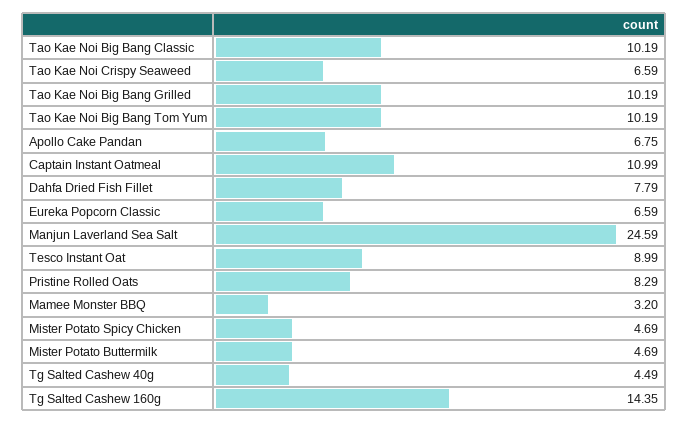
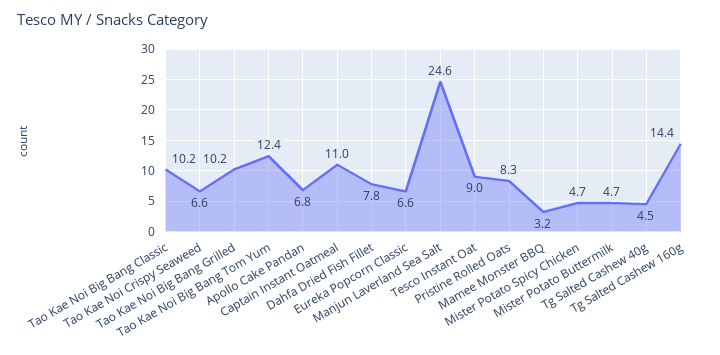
  {
    "Tao Kae Noi Big Bang Classic": 10.19,
    "Tao Kae Noi Crispy Seaweed": 6.59,
    "Tao Kae Noi Big Bang Grilled": 10.19,
-   "Tao Kae Noi Big Bang Tom Yum": 10.19,
+   "Tao Kae Noi Big Bang Tom Yum": 12.4,
    "Apollo Cake Pandan": 6.75,
    "Captain Instant Oatmeal": 10.99,
    "Dahfa Dried Fish Fillet": 7.79,
    "Eureka Popcorn Classic": 6.59,
    "Manjun Laverland Sea Salt": 24.59,
    "Tesco Instant Oat": 8.99,
    "Pristine Rolled Oats": 8.29,
    "Mamee Monster BBQ": 3.2,
    "Mister Potato Spicy Chicken": 4.69,
    "Mister Potato Buttermilk": 4.69,
    "Tg Salted Cashew 40g": 4.49,
    "Tg Salted Cashew 160g": 14.35
  }

